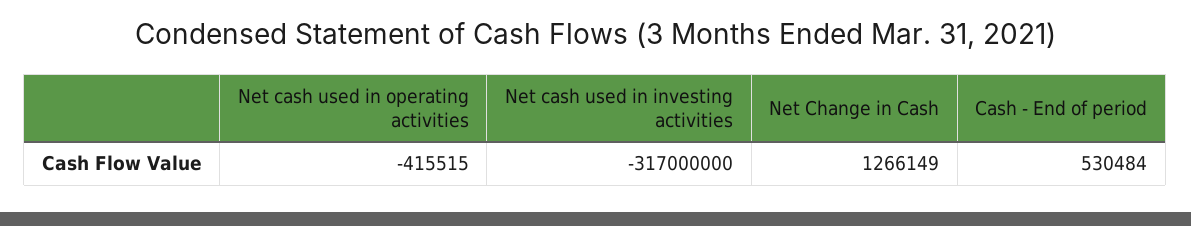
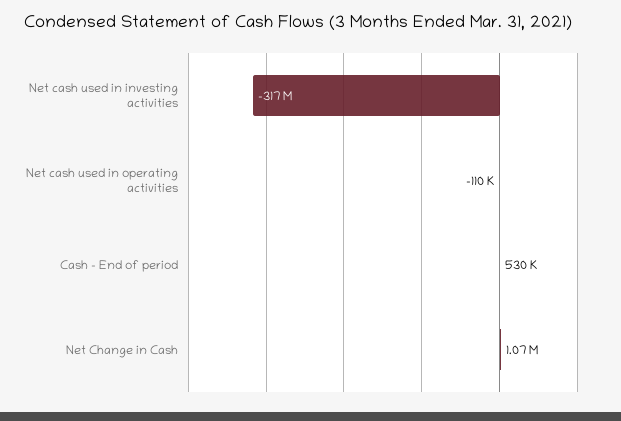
  {
-   "Net cash used in operating activities": -415515,
+   "Net cash used in operating activities": -110000,
    "Net cash used in investing activities": -317000000,
-   "Net Change in Cash": 1266149,
+   "Net Change in Cash": 1070000,
    "Cash - End of period": 530484
  }

